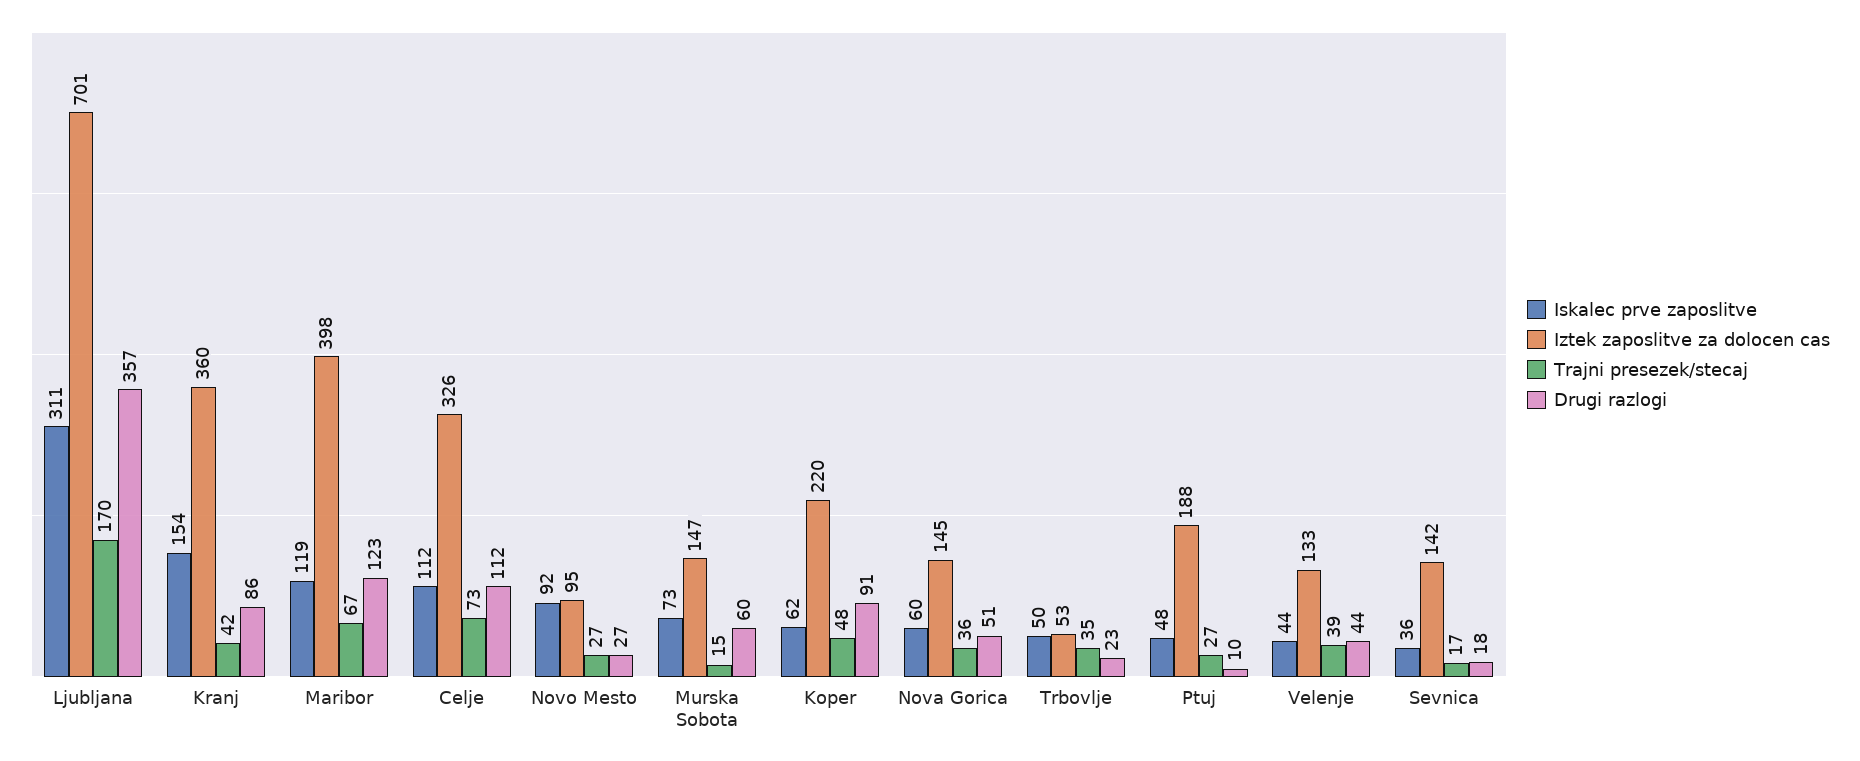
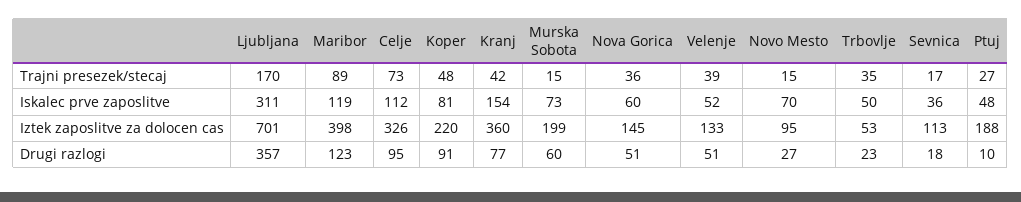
  {
    "Iskalec prve zaposlitve": {
      "Ljubljana": 311,
      "Kranj": 154,
      "Maribor": 119,
      "Celje": 112,
-     "Novo Mesto": 92,
+     "Novo Mesto": 70,
      "Murska Sobota": 73,
-     "Koper": 62,
+     "Koper": 81,
      "Nova Gorica": 60,
      "Trbovlje": 50,
      "Ptuj": 48,
-     "Velenje": 44,
+     "Velenje": 52,
      "Sevnica": 36
    },
    "Iztek zaposlitve za dolocen cas": {
      "Ljubljana": 701,
      "Kranj": 360,
      "Maribor": 398,
      "Celje": 326,
      "Novo Mesto": 95,
-     "Murska Sobota": 147,
+     "Murska Sobota": 199,
      "Koper": 220,
      "Nova Gorica": 145,
      "Trbovlje": 53,
      "Ptuj": 188,
      "Velenje": 133,
-     "Sevnica": 142
+     "Sevnica": 113
    },
    "Trajni presezek/stecaj": {
      "Ljubljana": 170,
      "Kranj": 42,
-     "Maribor": 67,
+     "Maribor": 89,
      "Celje": 73,
-     "Novo Mesto": 27,
+     "Novo Mesto": 15,
      "Murska Sobota": 15,
      "Koper": 48,
      "Nova Gorica": 36,
      "Trbovlje": 35,
      "Ptuj": 27,
      "Velenje": 39,
      "Sevnica": 17
    },
    "Drugi razlogi": {
      "Ljubljana": 357,
-     "Kranj": 86,
+     "Kranj": 77,
      "Maribor": 123,
-     "Celje": 112,
+     "Celje": 95,
      "Novo Mesto": 27,
      "Murska Sobota": 60,
      "Koper": 91,
      "Nova Gorica": 51,
      "Trbovlje": 23,
      "Ptuj": 10,
-     "Velenje": 44,
+     "Velenje": 51,
      "Sevnica": 18
    }
  }

